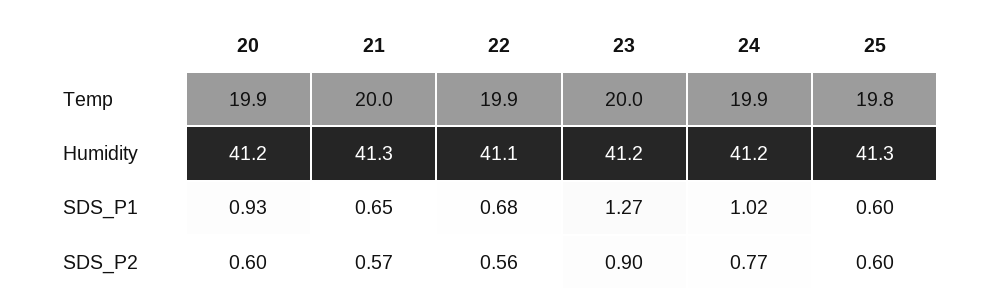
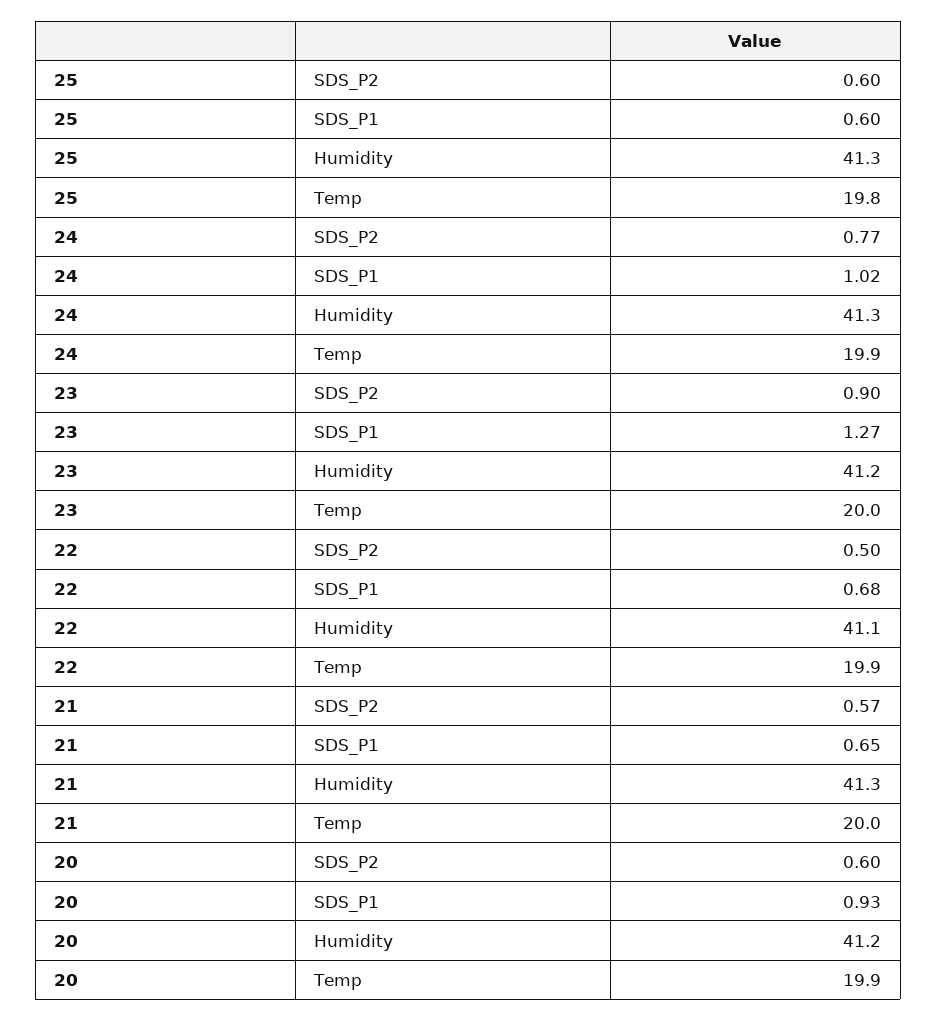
  {
    "20": {
      "Temp": 19.9,
      "Humidity": 41.2,
      "SDS_P1": 0.93,
      "SDS_P2": 0.6
    },
    "21": {
      "Temp": 20,
      "Humidity": 41.3,
      "SDS_P1": 0.65,
      "SDS_P2": 0.57
    },
    "22": {
      "Temp": 19.9,
      "Humidity": 41.1,
      "SDS_P1": 0.68,
-     "SDS_P2": 0.56
+     "SDS_P2": 0.5
    },
    "23": {
      "Temp": 20,
      "Humidity": 41.2,
      "SDS_P1": 1.27,
      "SDS_P2": 0.9
    },
    "24": {
      "Temp": 19.9,
-     "Humidity": 41.2,
+     "Humidity": 41.3,
      "SDS_P1": 1.02,
      "SDS_P2": 0.77
    },
    "25": {
      "Temp": 19.8,
      "Humidity": 41.3,
      "SDS_P1": 0.6,
      "SDS_P2": 0.6
    }
  }

